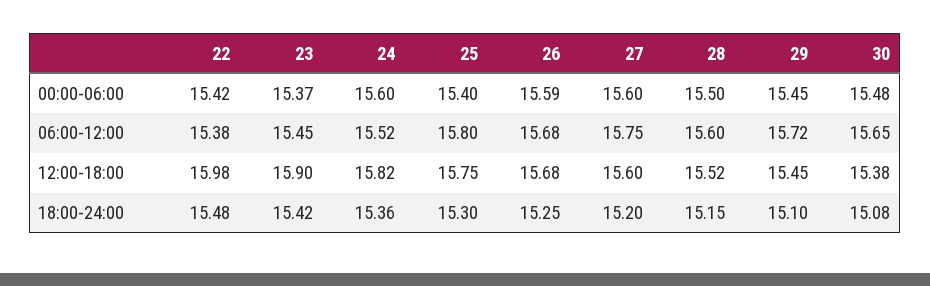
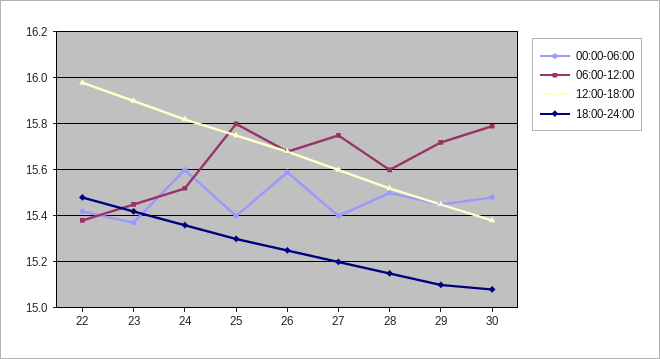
  {
    "00:00-06:00": {
      "22": 15.42,
      "23": 15.37,
      "24": 15.6,
      "25": 15.4,
      "26": 15.59,
-     "27": 15.6,
+     "27": 15.4,
      "28": 15.5,
      "29": 15.45,
      "30": 15.48
    },
    "06:00-12:00": {
      "22": 15.38,
      "23": 15.45,
      "24": 15.52,
      "25": 15.8,
      "26": 15.68,
      "27": 15.75,
      "28": 15.6,
      "29": 15.72,
-     "30": 15.65
+     "30": 15.8
    },
    "12:00-18:00": {
      "22": 15.98,
      "23": 15.9,
      "24": 15.82,
      "25": 15.75,
      "26": 15.68,
      "27": 15.6,
      "28": 15.52,
      "29": 15.45,
      "30": 15.38
    },
    "18:00-24:00": {
      "22": 15.48,
      "23": 15.42,
      "24": 15.36,
      "25": 15.3,
      "26": 15.25,
      "27": 15.2,
      "28": 15.15,
      "29": 15.1,
      "30": 15.08
    }
  }

